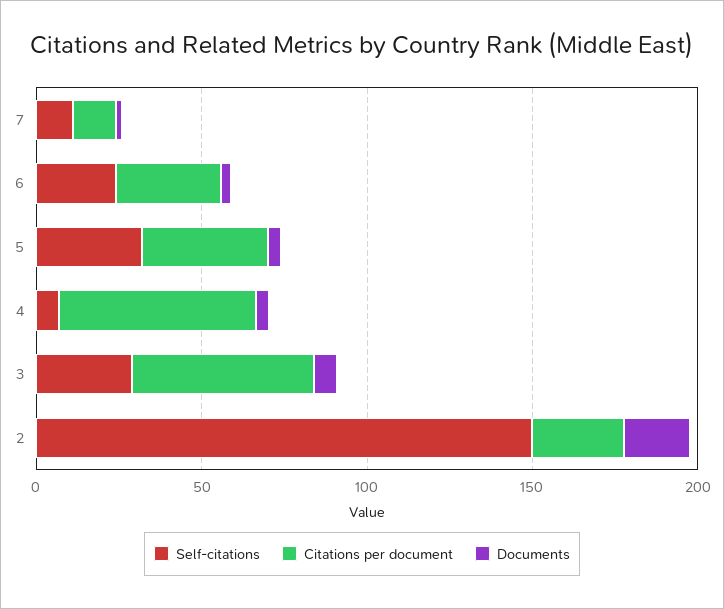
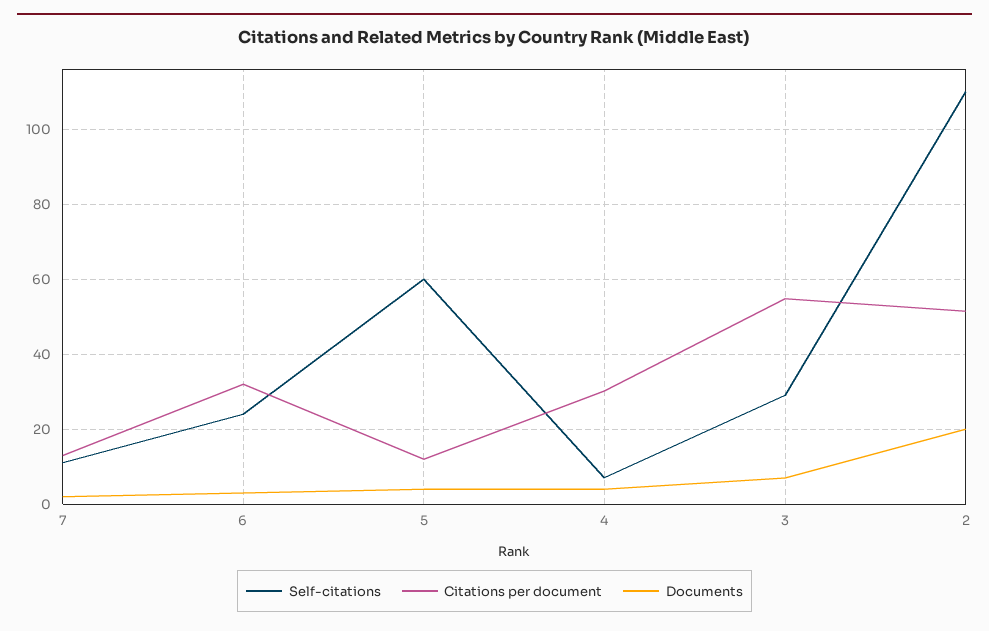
  {
    "Self-citations": {
      "7": 12,
      "6": 24,
-     "5": 30,
+     "5": 60,
      "4": 8,
      "3": 30,
-     "2": 150
+     "2": 110
    },
    "Citations per document": {
      "7": 14,
      "6": 32,
-     "5": 40,
+     "5": 12,
-     "4": 60,
+     "4": 30,
      "3": 54,
-     "2": 30
+     "2": 52
    },
    "Documents": {
      "7": 2,
      "6": 4,
      "5": 4,
      "4": 4,
      "3": 8,
      "2": 20
    }
  }

